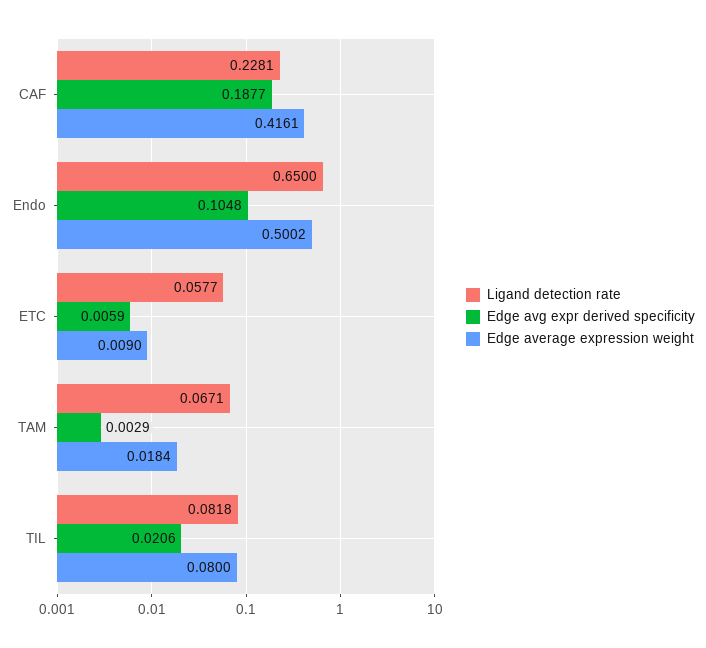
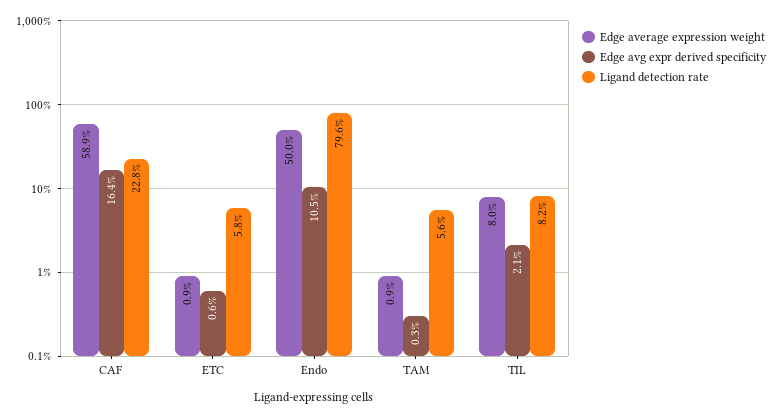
  {
    "Ligand detection rate": {
      "CAF": 0.2281,
-     "Endo": 0.65,
+     "Endo": 0.796,
      "ETC": 0.0577,
-     "TAM": 0.0671,
+     "TAM": 0.056,
      "TIL": 0.0818
    },
    "Edge avg expr derived specificity": {
-     "CAF": 0.1877,
+     "CAF": 0.164,
      "Endo": 0.1048,
      "ETC": 0.0059,
      "TAM": 0.0029,
      "TIL": 0.0206
    },
    "Edge average expression weight": {
-     "CAF": 0.4161,
+     "CAF": 0.589,
      "Endo": 0.5002,
      "ETC": 0.009,
-     "TAM": 0.0184,
+     "TAM": 0.009,
      "TIL": 0.08
    }
  }

